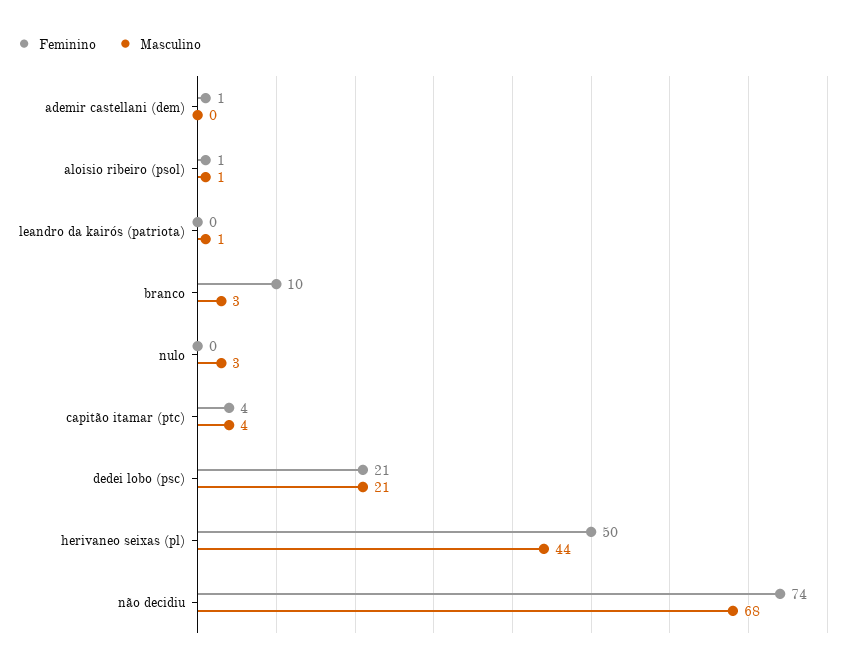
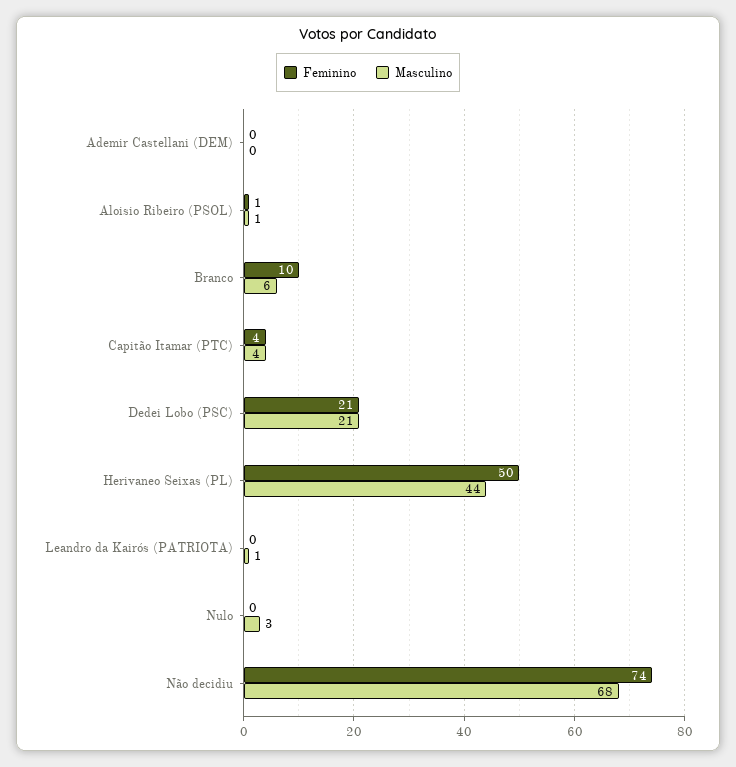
  {
    "Feminino": {
-     "ademir castellani (dem)": 1,
+     "ademir castellani (dem)": 0,
      "aloisio ribeiro (psol)": 1,
      "leandro da kairós (patriota)": 0,
      "branco": 10,
      "nulo": 0,
      "capitão itamar (ptc)": 4,
      "dedei lobo (psc)": 21,
      "herivaneo seixas (pl)": 50,
      "não decidiu": 74
    },
    "Masculino": {
      "ademir castellani (dem)": 0,
      "aloisio ribeiro (psol)": 1,
      "leandro da kairós (patriota)": 1,
-     "branco": 3,
+     "branco": 6,
      "nulo": 3,
      "capitão itamar (ptc)": 4,
      "dedei lobo (psc)": 21,
      "herivaneo seixas (pl)": 44,
      "não decidiu": 68
    }
  }

